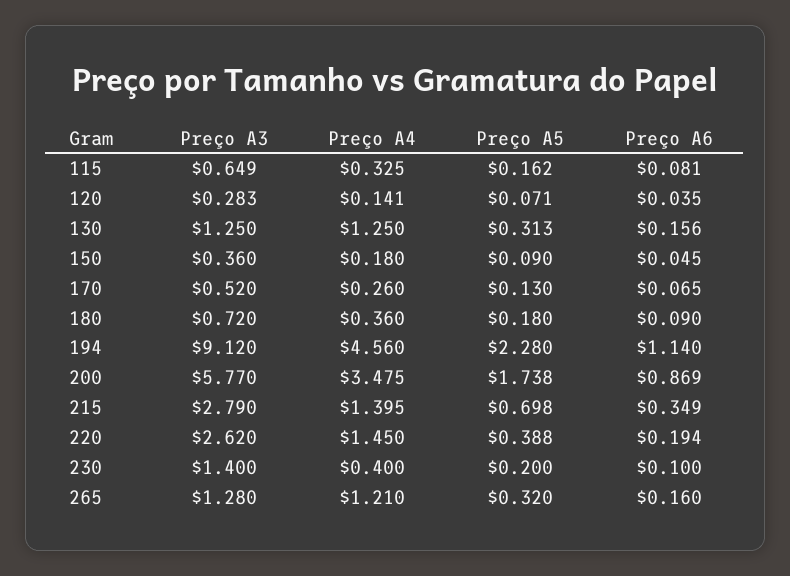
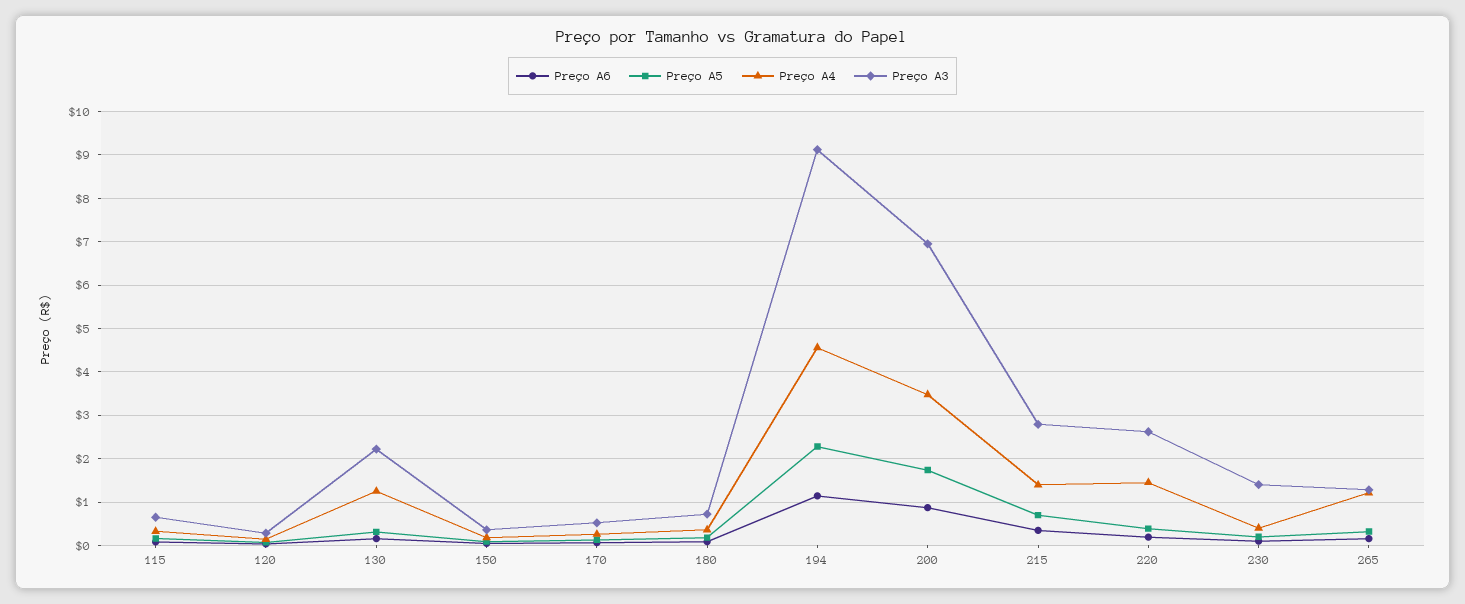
  {
    "Preço A3": {
      "115": 0.649,
      "120": 0.283,
-     "130": 1.25,
+     "130": 2.2,
      "150": 0.36,
      "170": 0.52,
      "180": 0.72,
      "194": 9.12,
-     "200": 5.77,
+     "200": 7,
      "215": 2.79,
      "220": 2.62,
      "230": 1.4,
      "265": 1.28
    },
    "Preço A4": {
      "115": 0.325,
      "120": 0.141,
      "130": 1.25,
      "150": 0.18,
      "170": 0.26,
      "180": 0.36,
      "194": 4.56,
      "200": 3.475,
      "215": 1.395,
      "220": 1.45,
      "230": 0.4,
      "265": 1.21
    },
    "Preço A5": {
      "115": 0.162,
      "120": 0.071,
      "130": 0.313,
      "150": 0.09,
      "170": 0.13,
      "180": 0.18,
      "194": 2.28,
      "200": 1.738,
      "215": 0.698,
      "220": 0.388,
      "230": 0.2,
      "265": 0.32
    },
    "Preço A6": {
      "115": 0.081,
      "120": 0.035,
      "130": 0.156,
      "150": 0.045,
      "170": 0.065,
      "180": 0.09,
      "194": 1.14,
      "200": 0.869,
      "215": 0.349,
      "220": 0.194,
      "230": 0.1,
      "265": 0.16
    }
  }

